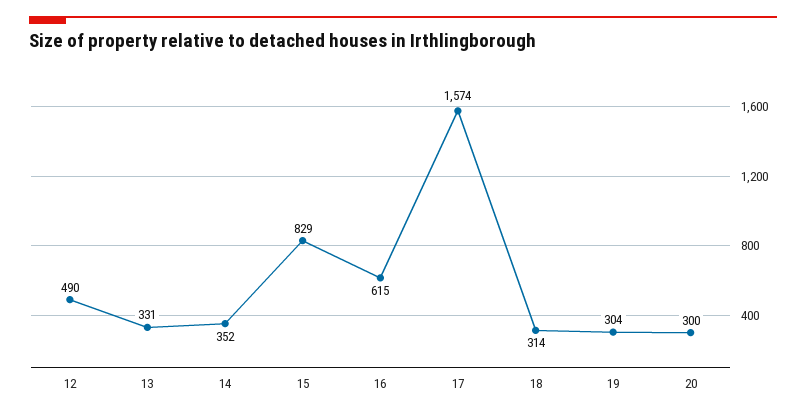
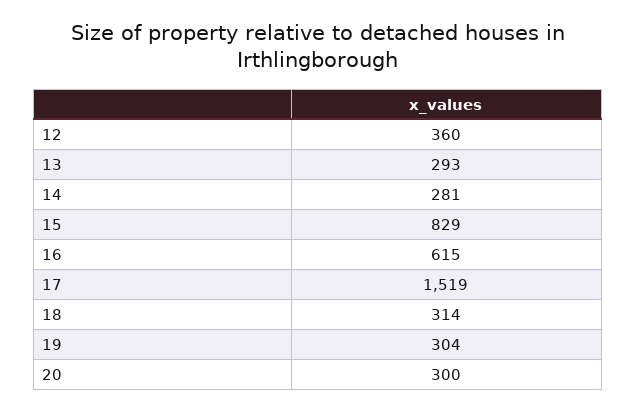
  {
-   "12": 490,
+   "12": 360,
-   "13": 331,
+   "13": 293,
-   "14": 352,
+   "14": 281,
    "15": 829,
    "16": 615,
-   "17": 1574,
+   "17": 1519,
    "18": 314,
    "19": 304,
    "20": 300
  }

